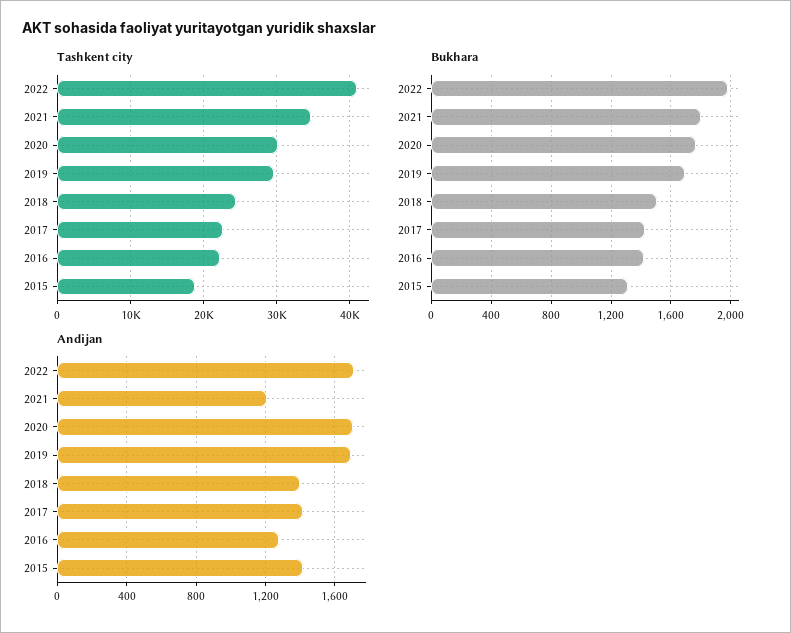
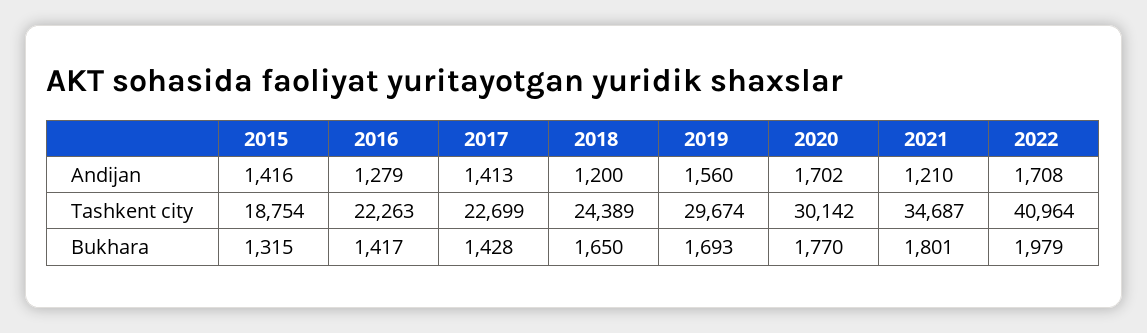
  {
    "Tashkent city": {
      "2022": 40964,
      "2021": 34687,
      "2020": 30142,
      "2019": 29674,
      "2018": 24389,
      "2017": 22699,
      "2016": 22263,
      "2015": 18754
    },
    "Bukhara": {
      "2022": 1979,
      "2021": 1801,
      "2020": 1770,
      "2019": 1693,
-     "2018": 1500,
+     "2018": 1650,
      "2017": 1428,
      "2016": 1417,
      "2015": 1315
    },
    "Andijan": {
      "2022": 1708,
      "2021": 1210,
      "2020": 1702,
-     "2019": 1700,
+     "2019": 1560,
-     "2018": 1400,
+     "2018": 1200,
      "2017": 1413,
      "2016": 1279,
      "2015": 1416
    }
  }

